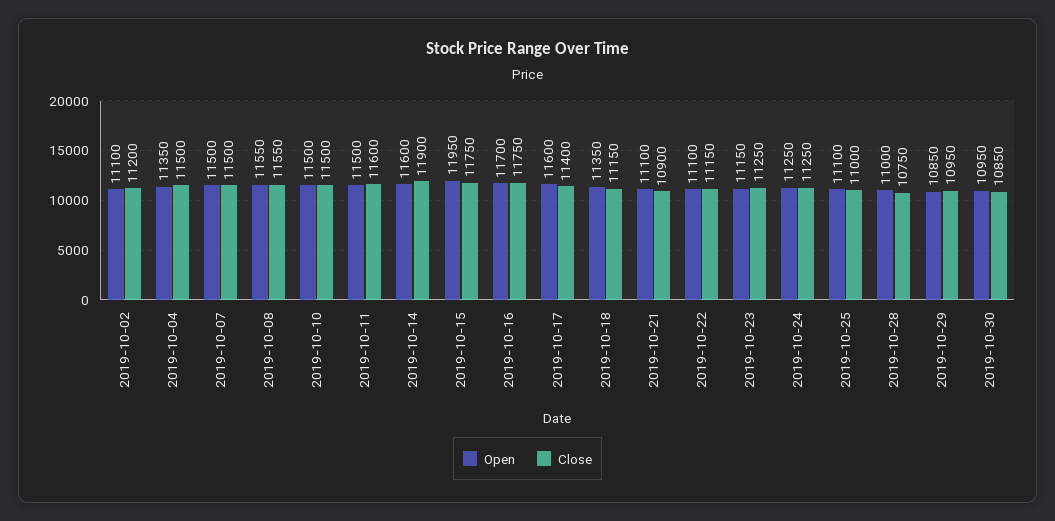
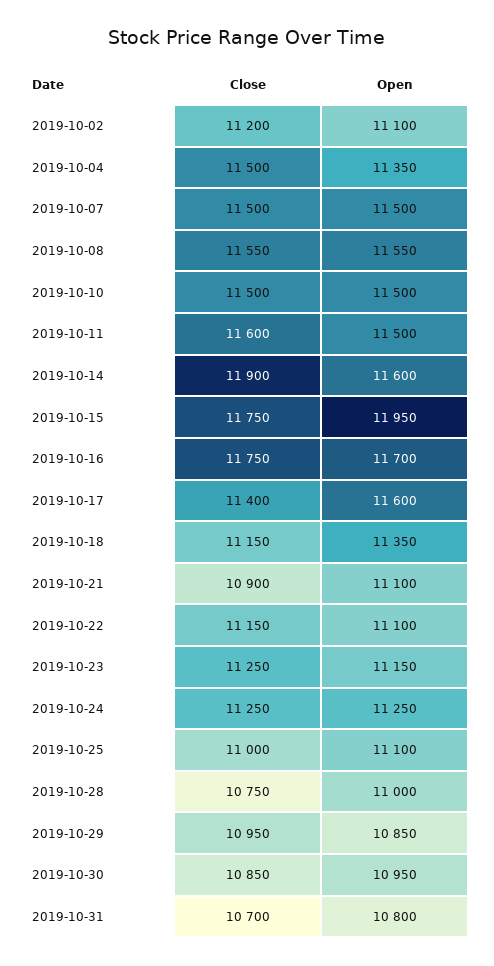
  {
    "Open": {
      "2019-10-02": 11100,
      "2019-10-04": 11350,
      "2019-10-07": 11500,
      "2019-10-08": 11550,
      "2019-10-10": 11500,
      "2019-10-11": 11500,
      "2019-10-14": 11600,
      "2019-10-15": 11950,
      "2019-10-16": 11700,
      "2019-10-17": 11600,
      "2019-10-18": 11350,
      "2019-10-21": 11100,
      "2019-10-22": 11100,
      "2019-10-23": 11150,
      "2019-10-24": 11250,
      "2019-10-25": 11100,
      "2019-10-28": 11000,
      "2019-10-29": 10850,
-     "2019-10-30": 10950
+     "2019-10-30": 10950,
+     "2019-10-31": 10800
    },
    "Close": {
      "2019-10-02": 11200,
      "2019-10-04": 11500,
      "2019-10-07": 11500,
      "2019-10-08": 11550,
      "2019-10-10": 11500,
      "2019-10-11": 11600,
      "2019-10-14": 11900,
      "2019-10-15": 11750,
      "2019-10-16": 11750,
      "2019-10-17": 11400,
      "2019-10-18": 11150,
      "2019-10-21": 10900,
      "2019-10-22": 11150,
      "2019-10-23": 11250,
      "2019-10-24": 11250,
      "2019-10-25": 11000,
      "2019-10-28": 10750,
      "2019-10-29": 10950,
-     "2019-10-30": 10850
+     "2019-10-30": 10850,
+     "2019-10-31": 10700
    }
  }

